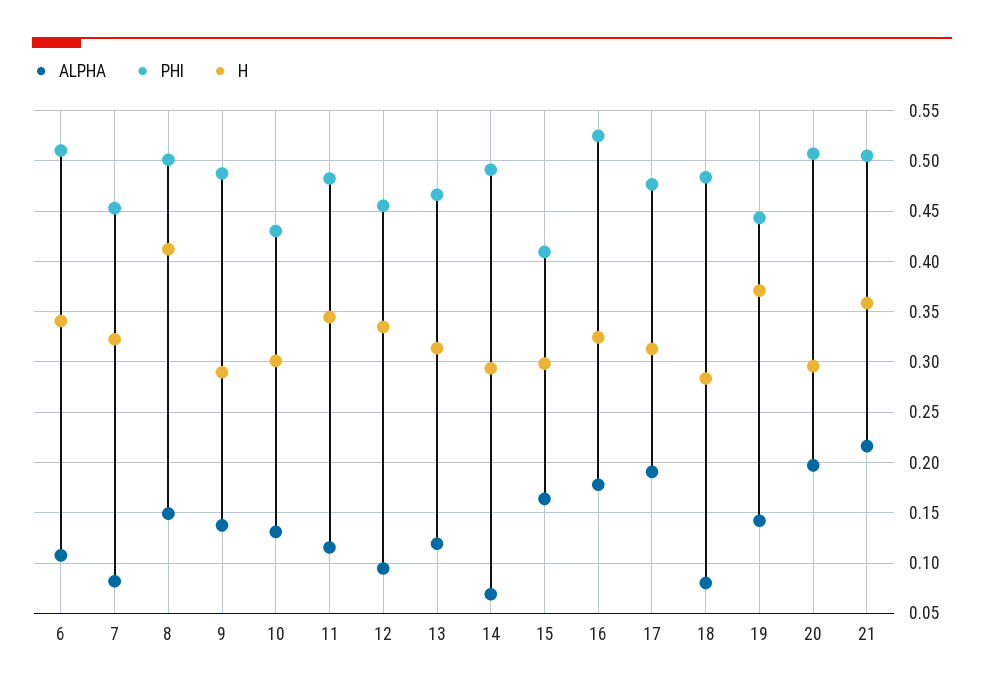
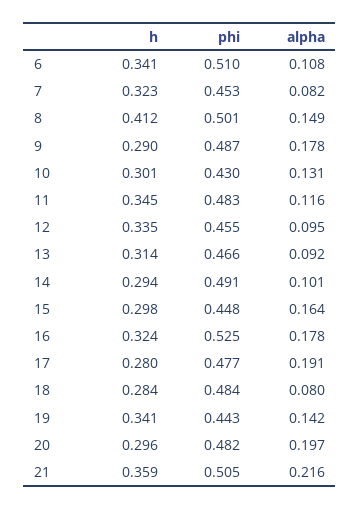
  {
    "ALPHA": {
      "6": 0.108,
      "7": 0.082,
      "8": 0.149,
-     "9": 0.14,
+     "9": 0.178,
      "10": 0.131,
      "11": 0.116,
      "12": 0.095,
-     "13": 0.12,
+     "13": 0.092,
-     "14": 0.07,
+     "14": 0.101,
      "15": 0.164,
      "16": 0.178,
      "17": 0.191,
      "18": 0.08,
      "19": 0.142,
      "20": 0.197,
      "21": 0.216
    },
    "PHI": {
      "6": 0.51,
      "7": 0.453,
      "8": 0.501,
      "9": 0.487,
      "10": 0.43,
      "11": 0.483,
      "12": 0.455,
      "13": 0.466,
      "14": 0.491,
-     "15": 0.41,
+     "15": 0.448,
      "16": 0.525,
      "17": 0.477,
      "18": 0.484,
      "19": 0.443,
-     "20": 0.51,
+     "20": 0.482,
      "21": 0.505
    },
    "H": {
      "6": 0.341,
      "7": 0.323,
      "8": 0.412,
      "9": 0.29,
      "10": 0.301,
      "11": 0.345,
      "12": 0.335,
      "13": 0.314,
      "14": 0.294,
      "15": 0.298,
      "16": 0.324,
-     "17": 0.31,
+     "17": 0.28,
      "18": 0.284,
-     "19": 0.37,
+     "19": 0.341,
      "20": 0.296,
      "21": 0.359
    }
  }

